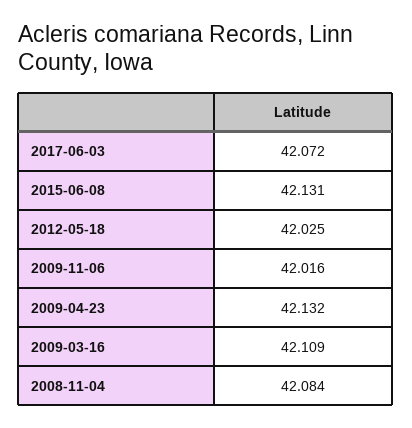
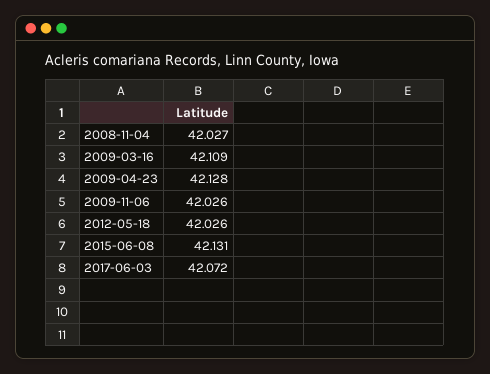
  {
    "2017-06-03": 42.072,
    "2015-06-08": 42.131,
-   "2012-05-18": 42.025,
+   "2012-05-18": 42.026,
-   "2009-11-06": 42.016,
+   "2009-11-06": 42.026,
-   "2009-04-23": 42.132,
+   "2009-04-23": 42.128,
    "2009-03-16": 42.109,
-   "2008-11-04": 42.084
+   "2008-11-04": 42.027
  }

